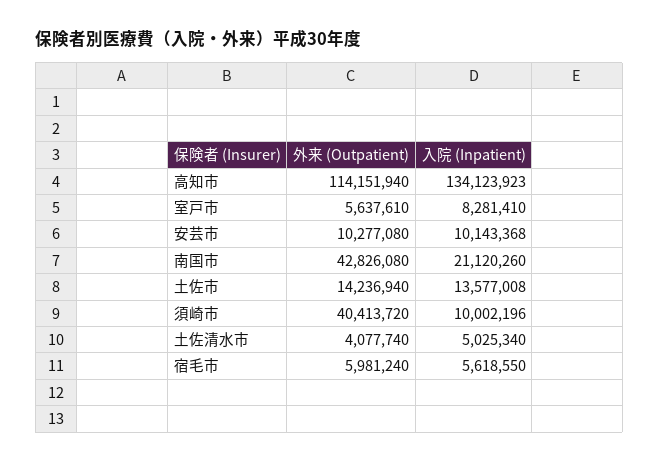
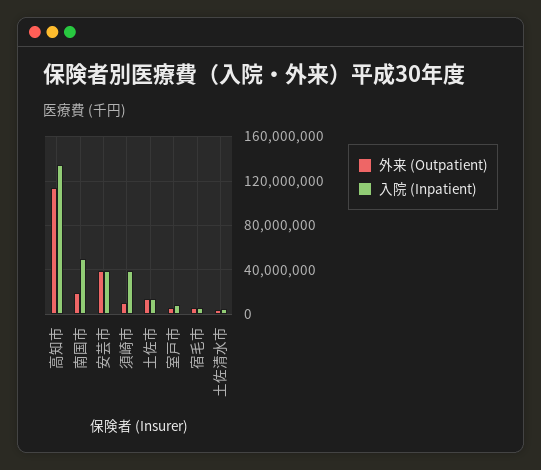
  {
    "外来 (Outpatient)": {
      "高知市": 114151940,
      "室戸市": 5637610,
-     "安芸市": 10277080,
+     "安芸市": 40000000,
-     "南国市": 42826080,
+     "南国市": 20000000,
      "土佐市": 14236940,
-     "須崎市": 40413720,
+     "須崎市": 10000000,
      "土佐清水市": 4077740,
      "宿毛市": 5981240
    },
    "入院 (Inpatient)": {
      "高知市": 134123923,
      "室戸市": 8281410,
-     "安芸市": 10143368,
+     "安芸市": 40000000,
-     "南国市": 21120260,
+     "南国市": 50000000,
      "土佐市": 13577008,
-     "須崎市": 10002196,
+     "須崎市": 40000000,
      "土佐清水市": 5025340,
      "宿毛市": 5618550
    }
  }

